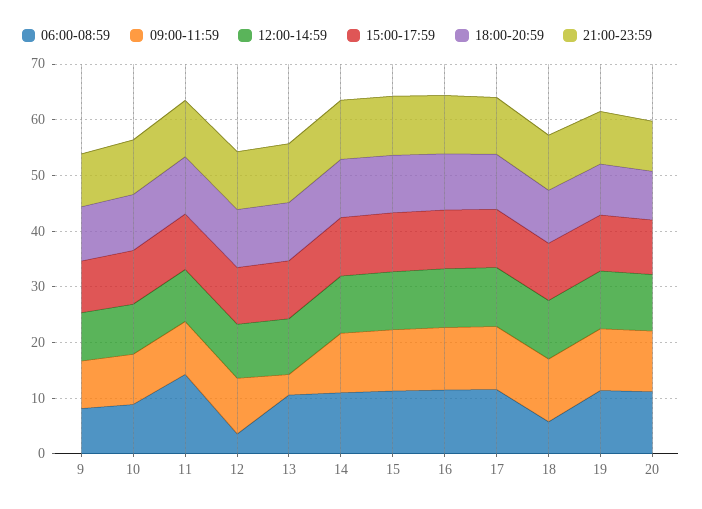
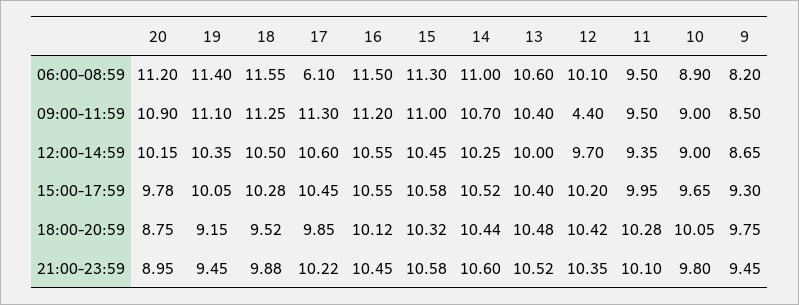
  {
    "06:00-08:59": {
      "9": 8.2,
      "10": 8.9,
-     "11": 14,
+     "11": 9.5,
-     "12": 4,
+     "12": 10.1,
      "13": 10.6,
      "14": 11,
      "15": 11.3,
      "16": 11.5,
-     "17": 12,
+     "17": 6.1,
-     "18": 6,
+     "18": 11.55,
      "19": 11.4,
      "20": 11.2
    },
    "09:00-11:59": {
      "9": 8.5,
      "10": 9,
      "11": 9.5,
-     "12": 10,
+     "12": 4.4,
-     "13": 4,
+     "13": 10.4,
      "14": 10.7,
      "15": 11,
      "16": 11.2,
      "17": 11.3,
      "18": 11.25,
      "19": 11.1,
      "20": 10.9
    },
    "12:00-14:59": {
      "9": 8.65,
      "10": 9,
      "11": 9.35,
      "12": 9.7,
      "13": 10,
      "14": 10.25,
      "15": 10.45,
      "16": 10.55,
      "17": 10.6,
      "18": 10.5,
      "19": 10.35,
      "20": 10.15
    },
    "15:00-17:59": {
      "9": 9.3,
      "10": 9.65,
      "11": 9.95,
      "12": 10.2,
      "13": 10.4,
      "14": 10.52,
      "15": 10.58,
      "16": 10.55,
      "17": 10.45,
      "18": 10.28,
      "19": 10.05,
      "20": 9.78
    },
    "18:00-20:59": {
      "9": 9.75,
      "10": 10.05,
      "11": 10.28,
      "12": 10.42,
      "13": 10.48,
      "14": 10.44,
      "15": 10.32,
      "16": 10.12,
      "17": 9.85,
      "18": 9.52,
      "19": 9.15,
      "20": 8.75
    },
    "21:00-23:59": {
      "9": 9.45,
      "10": 9.8,
      "11": 10.1,
      "12": 10.35,
      "13": 10.52,
      "14": 10.6,
      "15": 10.58,
      "16": 10.45,
      "17": 10.22,
      "18": 9.88,
      "19": 9.45,
      "20": 8.95
    }
  }

